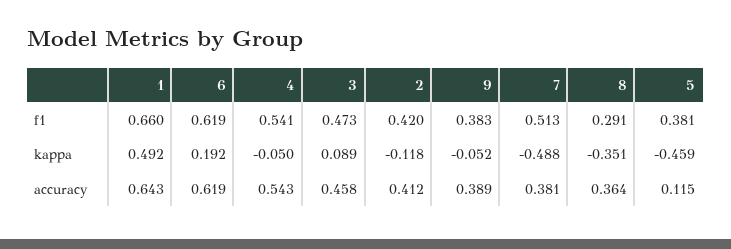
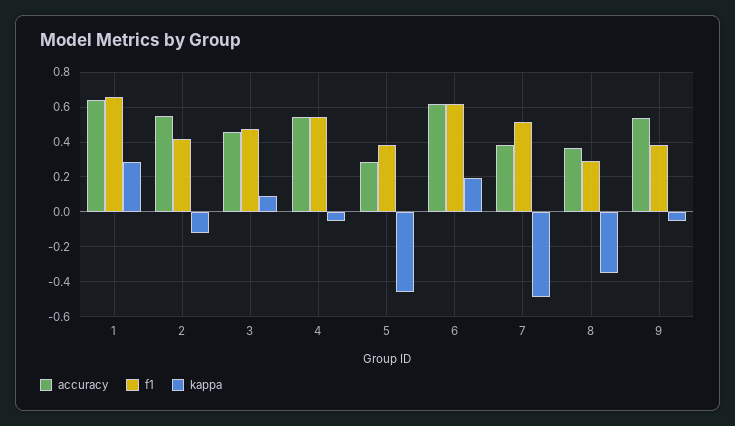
  {
    "f1": {
      "1": 0.66,
      "6": 0.619,
      "4": 0.541,
      "3": 0.473,
      "2": 0.42,
      "9": 0.383,
      "7": 0.513,
      "8": 0.291,
      "5": 0.381
    },
    "kappa": {
-     "1": 0.492,
+     "1": 0.3,
      "6": 0.192,
      "4": -0.05,
      "3": 0.089,
      "2": -0.118,
      "9": -0.052,
      "7": -0.488,
      "8": -0.351,
      "5": -0.459
    },
    "accuracy": {
      "1": 0.643,
      "6": 0.619,
      "4": 0.543,
      "3": 0.458,
-     "2": 0.412,
+     "2": 0.55,
-     "9": 0.389,
+     "9": 0.55,
      "7": 0.381,
      "8": 0.364,
-     "5": 0.115
+     "5": 0.3
    }
  }

